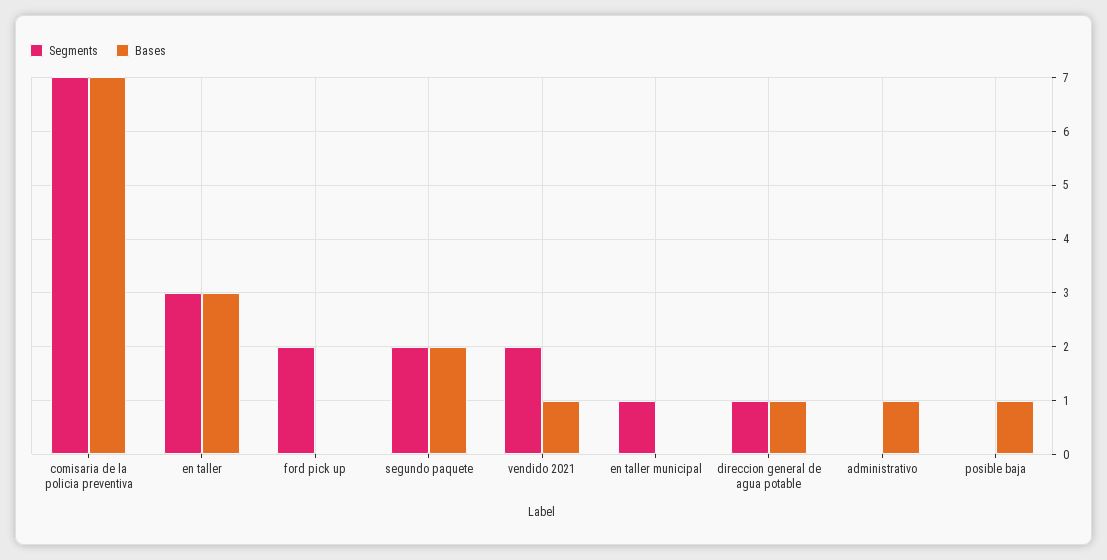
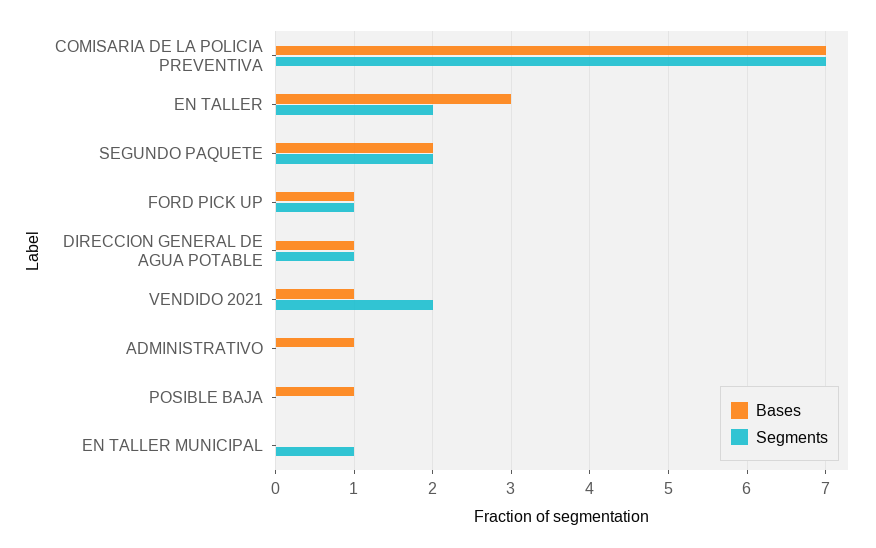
  {
    "Segments": {
      "comisaria de la policia preventiva": 7,
-     "en taller": 3,
+     "en taller": 2,
-     "ford pick up": 2,
+     "ford pick up": 1,
      "segundo paquete": 2,
      "vendido 2021": 2,
      "en taller municipal": 1,
      "direccion general de agua potable": 1,
      "administrativo": 0,
      "posible baja": 0
    },
    "Bases": {
      "comisaria de la policia preventiva": 7,
      "en taller": 3,
-     "ford pick up": 0,
+     "ford pick up": 1,
      "segundo paquete": 2,
      "vendido 2021": 1,
      "en taller municipal": 0,
      "direccion general de agua potable": 1,
      "administrativo": 1,
      "posible baja": 1
    }
  }

